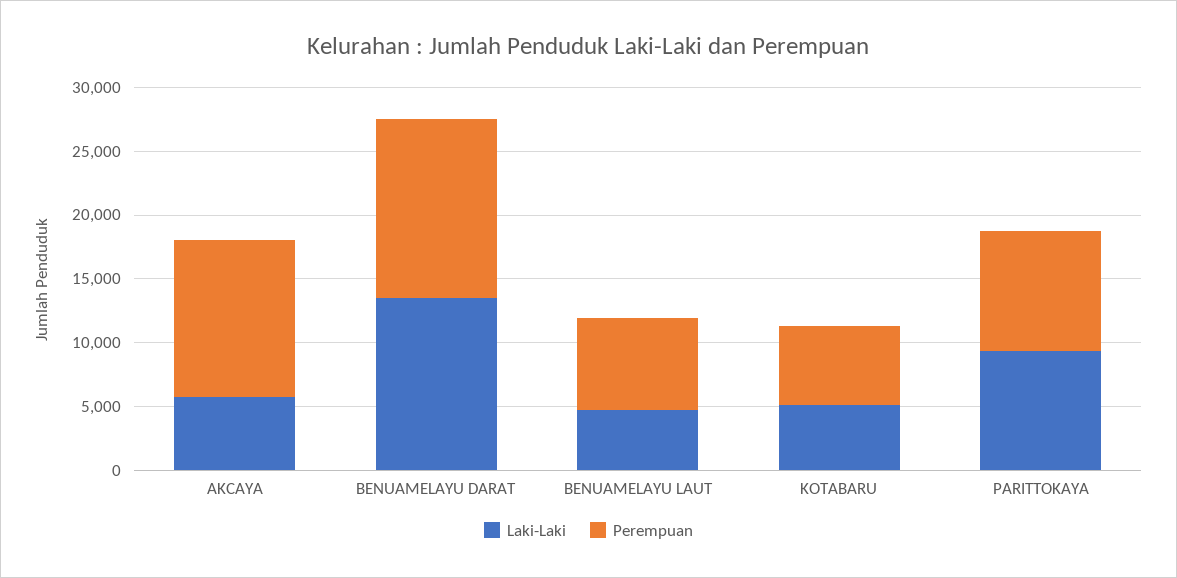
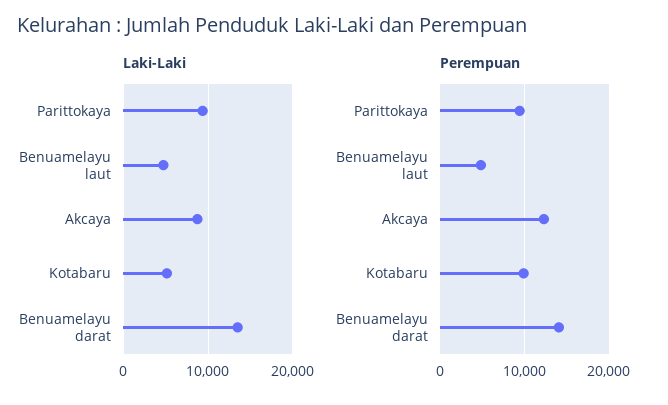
  {
    "Laki-Laki": {
-     "AKCAYA": 6000,
+     "AKCAYA": 9000,
      "BENUAMELAYU DARAT": 14000,
      "BENUAMELAYU LAUT": 5000,
      "KOTABARU": 5000,
      "PARITTOKAYA": 9000
    },
    "Perempuan": {
      "AKCAYA": 12000,
      "BENUAMELAYU DARAT": 14000,
-     "BENUAMELAYU LAUT": 7000,
+     "BENUAMELAYU LAUT": 5000,
-     "KOTABARU": 6000,
+     "KOTABARU": 10000,
      "PARITTOKAYA": 9000
    }
  }

